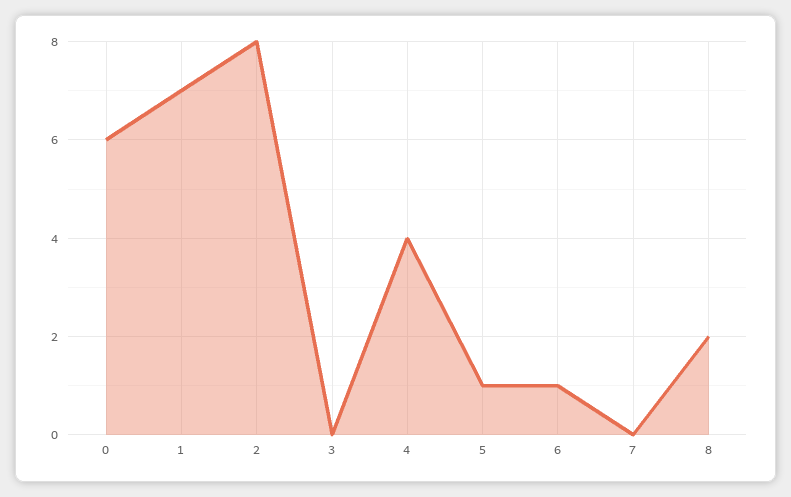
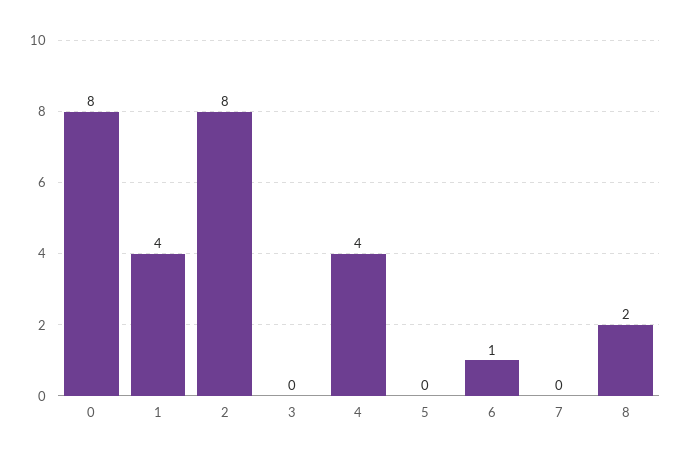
  {
-   "0": 6,
+   "0": 8,
-   "1": 7,
+   "1": 4,
    "2": 8,
    "3": 0,
    "4": 4,
-   "5": 1,
+   "5": 0,
    "6": 1,
    "7": 0,
    "8": 2
  }

